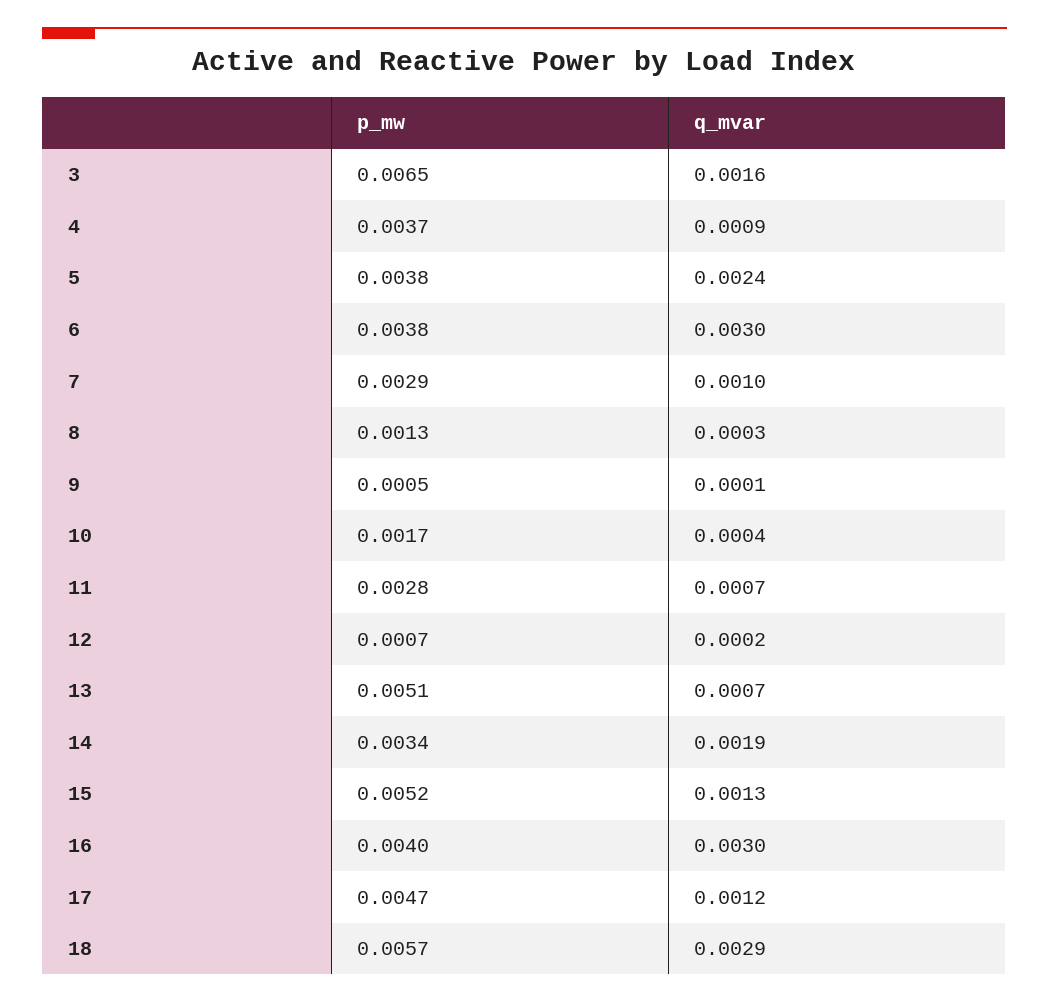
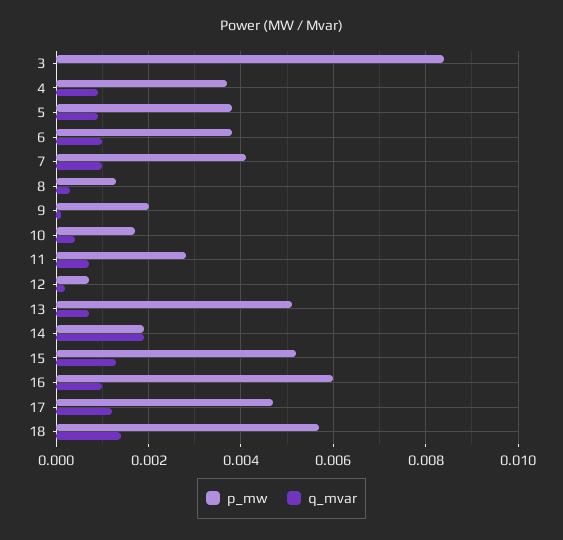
  {
    "p_mw": {
-     "3": 0.0065,
+     "3": 0.0085,
      "4": 0.0037,
      "5": 0.0038,
      "6": 0.0038,
-     "7": 0.0029,
+     "7": 0.004,
      "8": 0.0013,
-     "9": 0.0005,
+     "9": 0.002,
      "10": 0.0017,
      "11": 0.0028,
      "12": 0.0007,
      "13": 0.0051,
-     "14": 0.0034,
+     "14": 0.002,
      "15": 0.0052,
-     "16": 0.004,
+     "16": 0.006,
      "17": 0.0047,
      "18": 0.0057
    },
    "q_mvar": {
-     "3": 0.0016,
+     "3": 0,
      "4": 0.0009,
-     "5": 0.0024,
+     "5": 0.001,
-     "6": 0.003,
+     "6": 0.001,
      "7": 0.001,
      "8": 0.0003,
      "9": 0.0001,
      "10": 0.0004,
      "11": 0.0007,
      "12": 0.0002,
      "13": 0.0007,
      "14": 0.0019,
      "15": 0.0013,
-     "16": 0.003,
+     "16": 0.001,
      "17": 0.0012,
-     "18": 0.0029
+     "18": 0.0015
    }
  }

